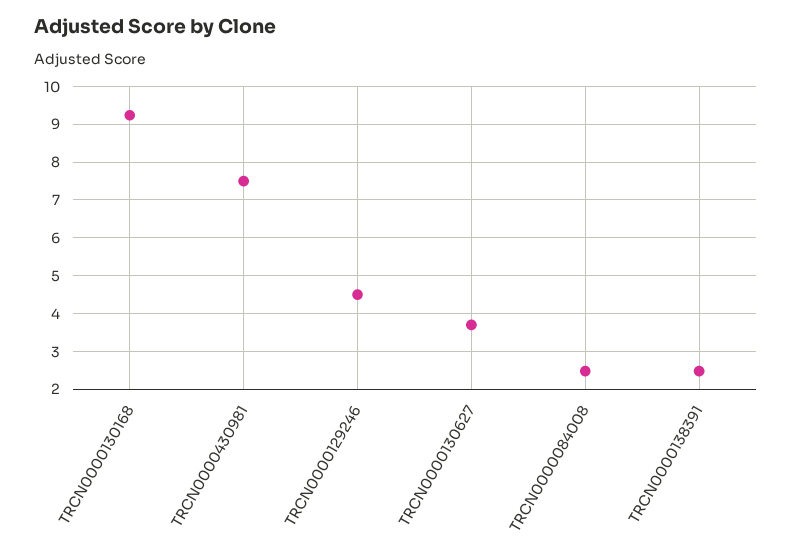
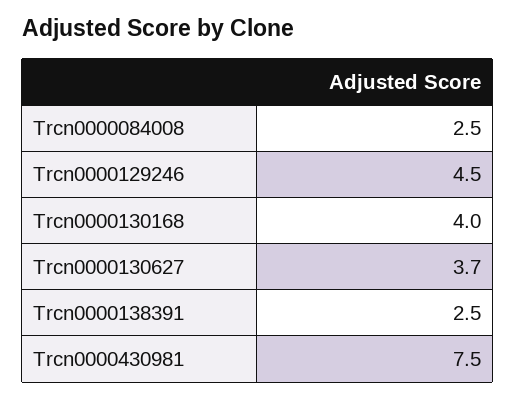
  {
-   "TRCN0000130168": 9.2,
+   "TRCN0000130168": 4,
    "TRCN0000430981": 7.5,
    "TRCN0000129246": 4.5,
    "TRCN0000130627": 3.7,
    "TRCN0000084008": 2.5,
    "TRCN0000138391": 2.5
  }

